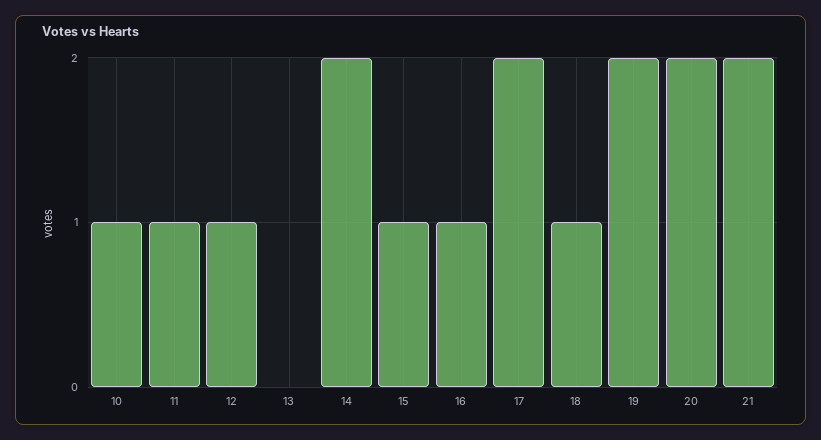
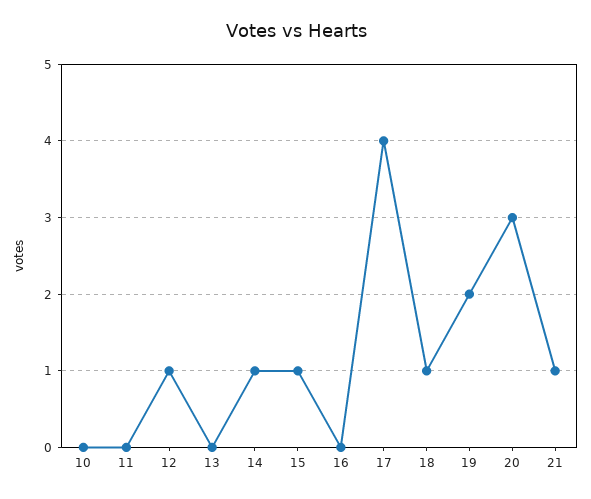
  {
-   "10": 1,
+   "10": 0,
-   "11": 1,
+   "11": 0,
    "12": 1,
    "13": 0,
-   "14": 2,
+   "14": 1,
    "15": 1,
-   "16": 1,
+   "16": 0,
-   "17": 2,
+   "17": 4,
    "18": 1,
    "19": 2,
-   "20": 2,
+   "20": 3,
-   "21": 2
+   "21": 1
  }

